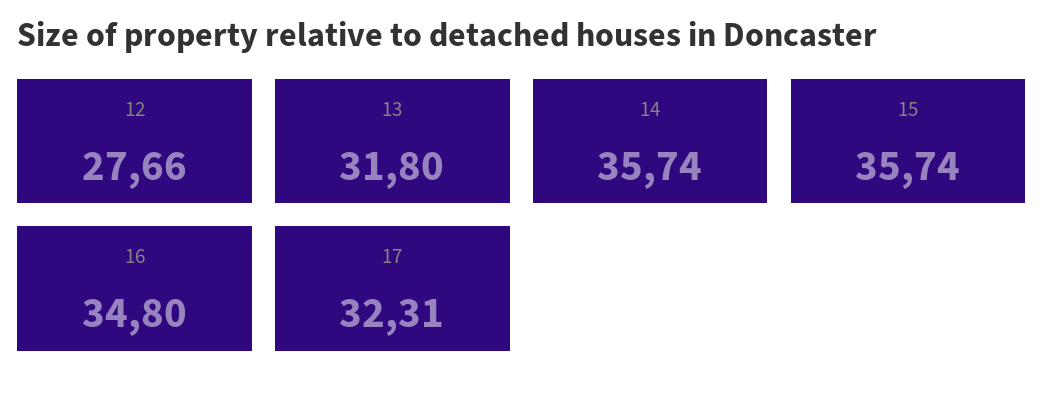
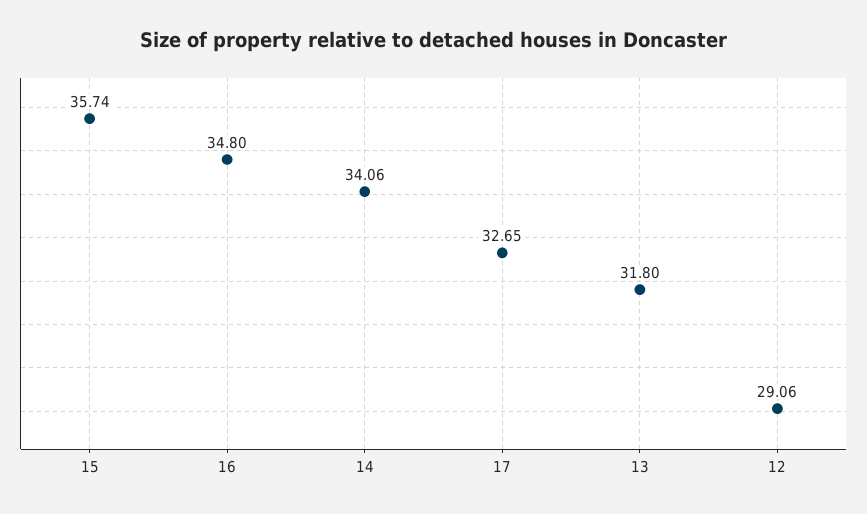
  {
-   "12": 27.66,
+   "12": 29.06,
    "13": 31.8,
-   "14": 35.74,
+   "14": 34.06,
    "15": 35.74,
    "16": 34.8,
-   "17": 32.31
+   "17": 32.65
  }

